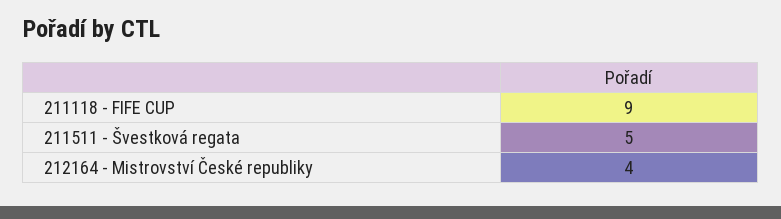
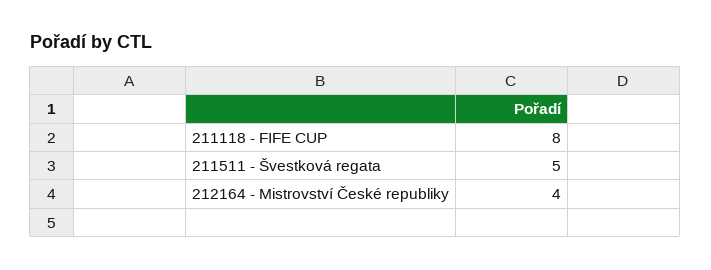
  {
-   "211118 - FIFE CUP": 9,
+   "211118 - FIFE CUP": 8,
    "211511 - Švestková regata": 5,
    "212164 - Mistrovství České republiky": 4
  }

